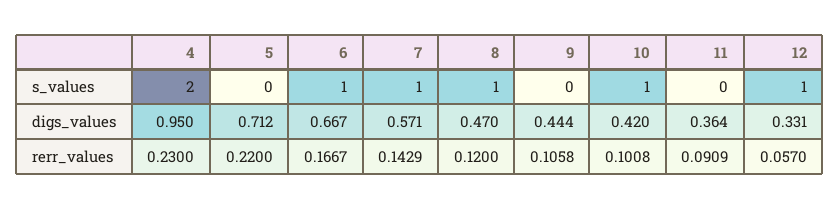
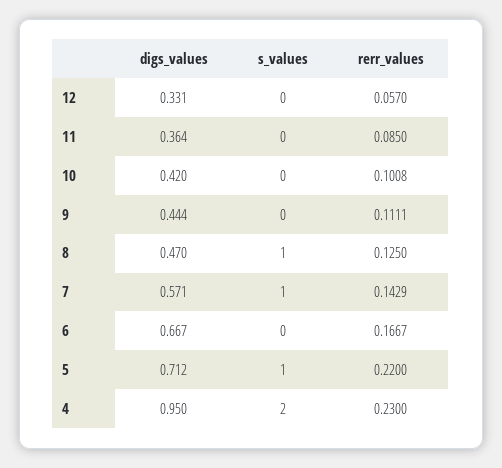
  {
    "4": {
      "s_values": 2,
      "digs_values": 0.95,
      "rerr_values": 0.23
    },
    "5": {
-     "s_values": 0,
+     "s_values": 1,
      "digs_values": 0.712,
      "rerr_values": 0.22
    },
    "6": {
-     "s_values": 1,
+     "s_values": 0,
      "digs_values": 0.667,
      "rerr_values": 0.1667
    },
    "7": {
      "s_values": 1,
      "digs_values": 0.571,
      "rerr_values": 0.1429
    },
    "8": {
      "s_values": 1,
      "digs_values": 0.47,
-     "rerr_values": 0.12
+     "rerr_values": 0.125
    },
    "9": {
      "s_values": 0,
      "digs_values": 0.444,
-     "rerr_values": 0.1058
+     "rerr_values": 0.1111
    },
    "10": {
-     "s_values": 1,
+     "s_values": 0,
      "digs_values": 0.42,
      "rerr_values": 0.1008
    },
    "11": {
      "s_values": 0,
      "digs_values": 0.364,
-     "rerr_values": 0.0909
+     "rerr_values": 0.085
    },
    "12": {
-     "s_values": 1,
+     "s_values": 0,
      "digs_values": 0.331,
      "rerr_values": 0.057
    }
  }

